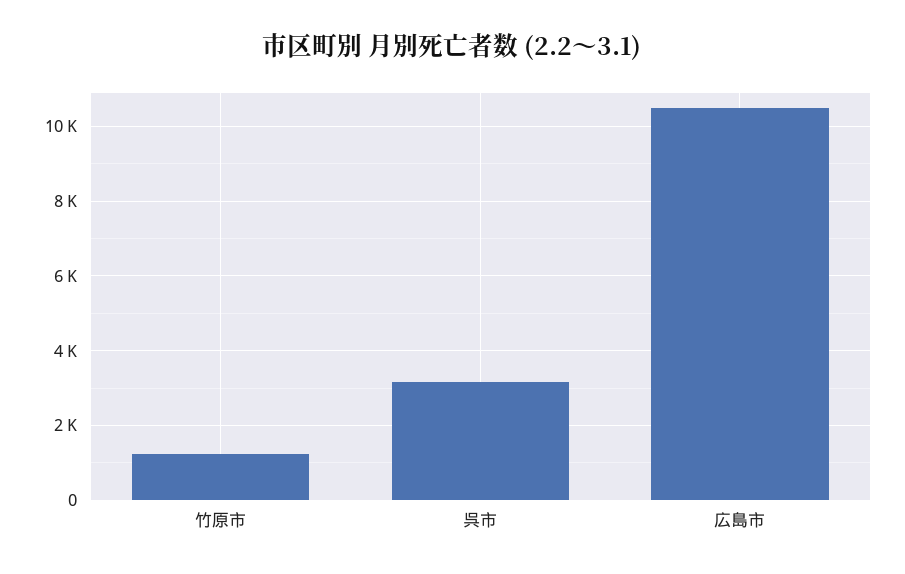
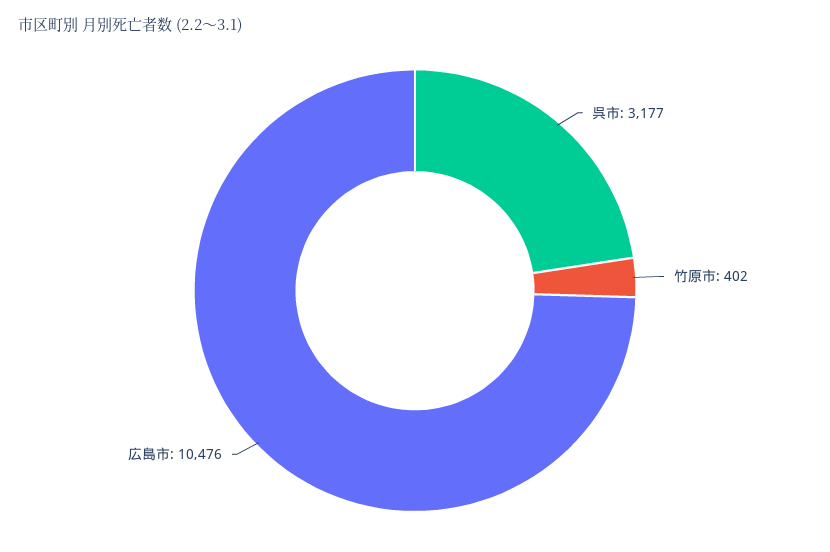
  {
-   "竹原市": 1200,
+   "竹原市": 402,
    "呉市": 3177,
    "広島市": 10476
  }

